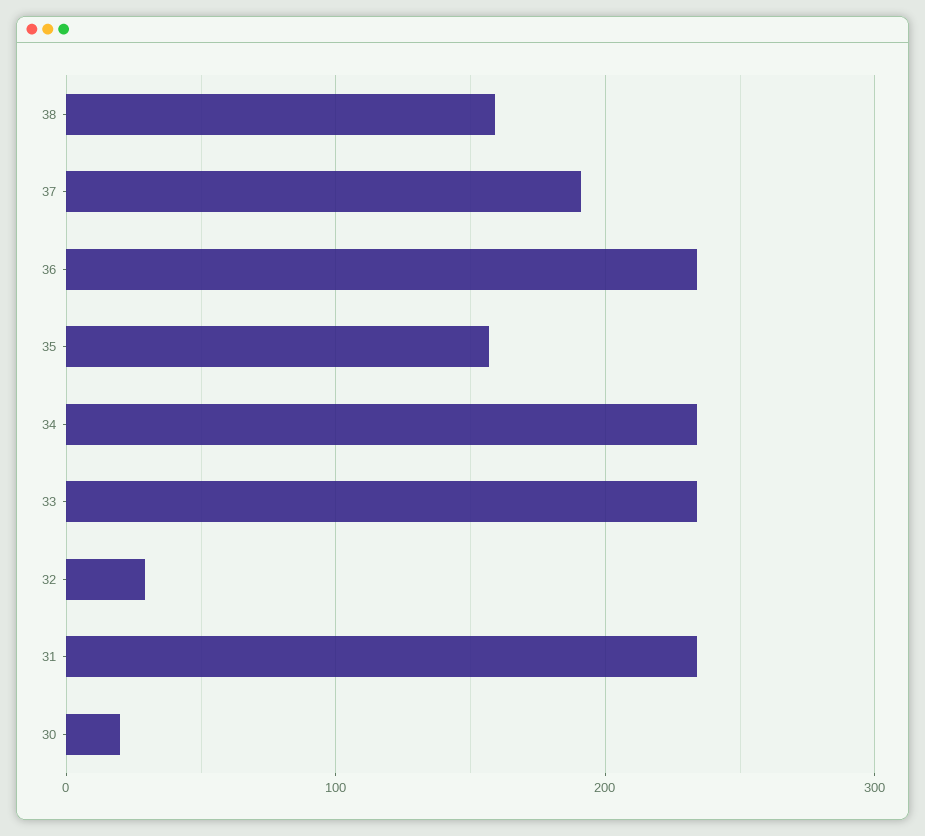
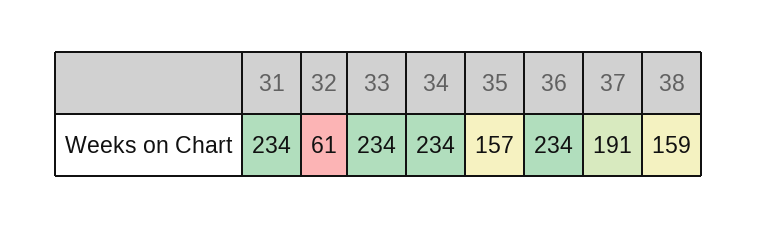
  {
    "38": 159,
    "37": 191,
    "36": 234,
    "35": 157,
    "34": 234,
    "33": 234,
-   "32": 30,
+   "32": 61,
-   "31": 234,
+   "31": 234
-   "30": 20
  }

